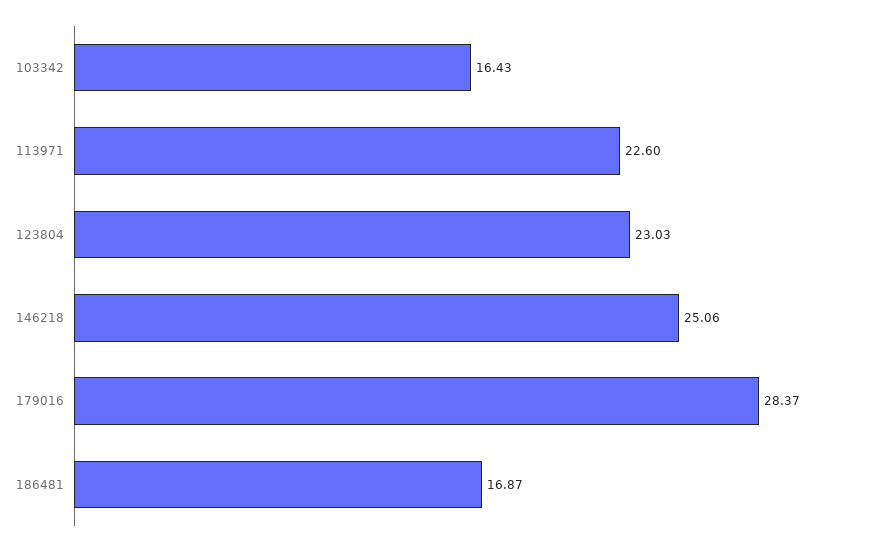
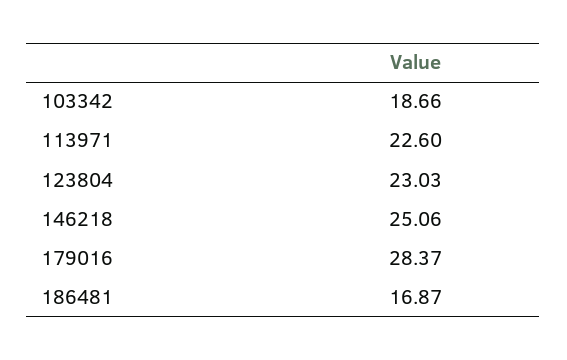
  {
-   "103342": 16.43,
+   "103342": 18.66,
    "113971": 22.6,
    "123804": 23.03,
    "146218": 25.06,
    "179016": 28.37,
    "186481": 16.87
  }

